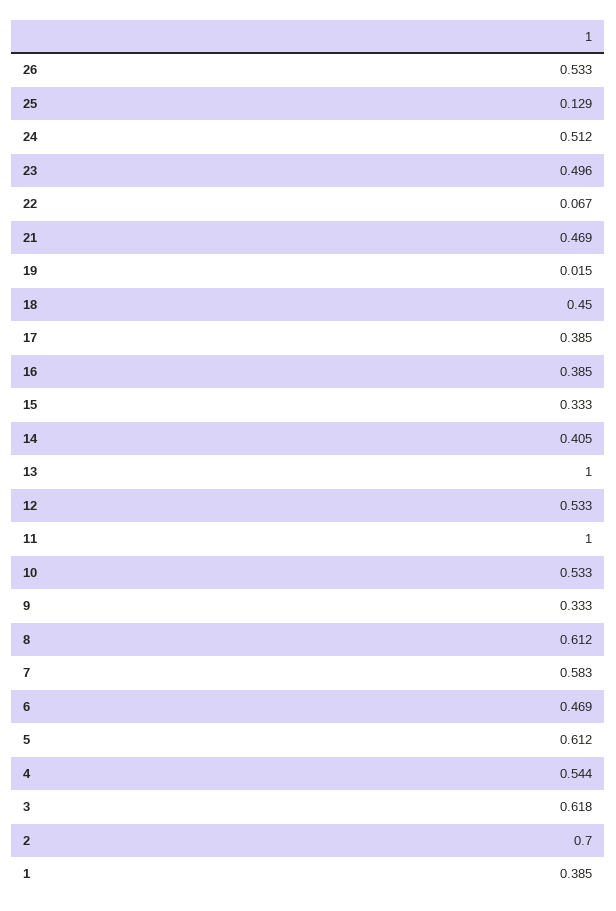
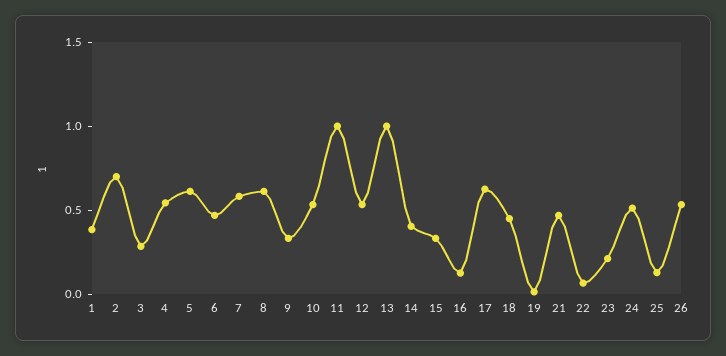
  {
    "26": 0.533,
    "25": 0.129,
    "24": 0.512,
-   "23": 0.496,
+   "23": 0.2,
    "22": 0.067,
    "21": 0.469,
    "19": 0.015,
    "18": 0.45,
-   "17": 0.385,
+   "17": 0.6,
-   "16": 0.385,
+   "16": 0.1,
    "15": 0.333,
    "14": 0.405,
    "13": 1,
    "12": 0.533,
    "11": 1,
    "10": 0.533,
    "9": 0.333,
    "8": 0.612,
    "7": 0.583,
    "6": 0.469,
    "5": 0.612,
    "4": 0.544,
-   "3": 0.618,
+   "3": 0.3,
    "2": 0.7,
    "1": 0.385
  }

